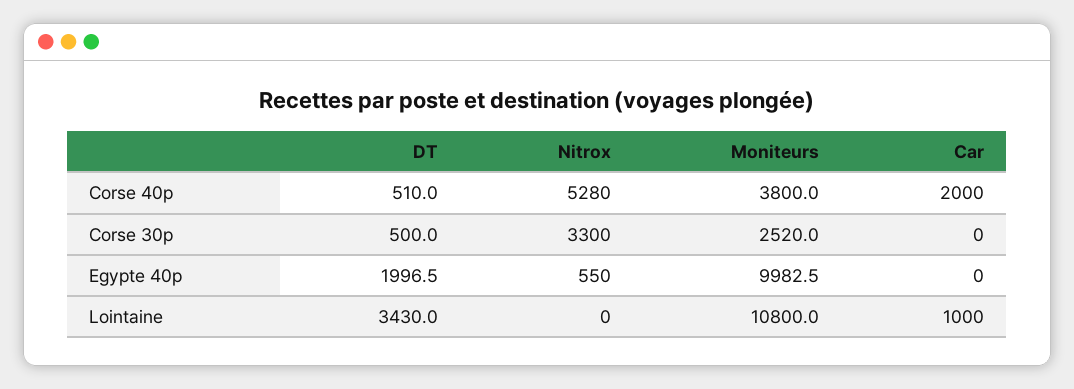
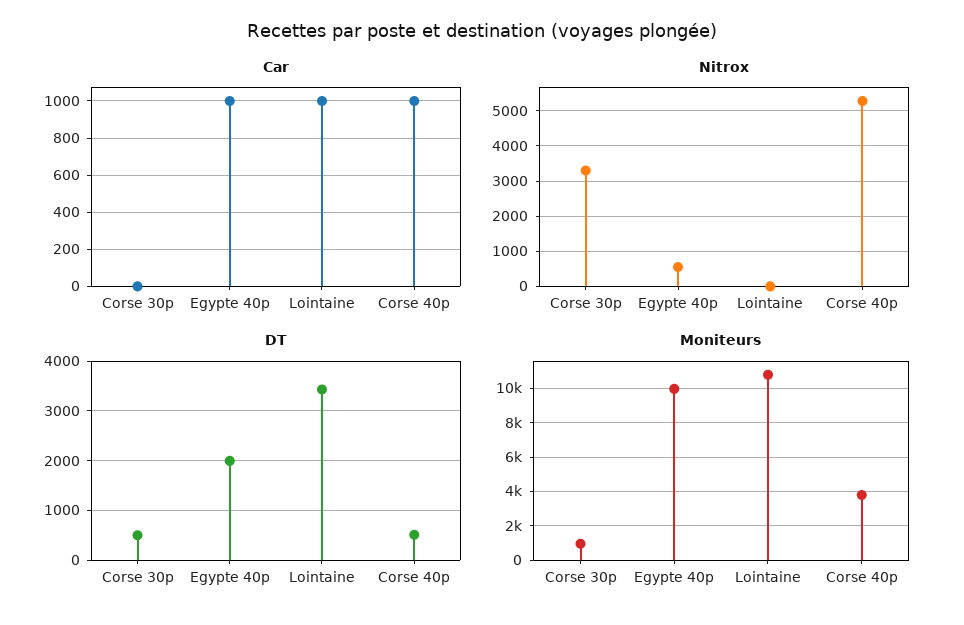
  {
    "DT": {
      "Corse 40p": 510,
      "Corse 30p": 500,
      "Egypte 40p": 1996.5,
      "Lointaine": 3430
    },
    "Nitrox": {
      "Corse 40p": 5280,
      "Corse 30p": 3300,
      "Egypte 40p": 550,
      "Lointaine": 0
    },
    "Moniteurs": {
      "Corse 40p": 3800,
-     "Corse 30p": 2520,
+     "Corse 30p": 1000,
      "Egypte 40p": 9982.5,
      "Lointaine": 10800
    },
    "Car": {
-     "Corse 40p": 2000,
+     "Corse 40p": 1000,
      "Corse 30p": 0,
-     "Egypte 40p": 0,
+     "Egypte 40p": 1000,
      "Lointaine": 1000
    }
  }

